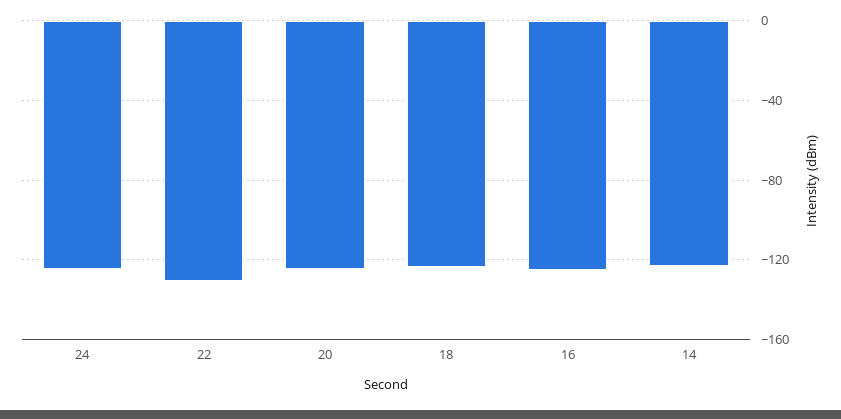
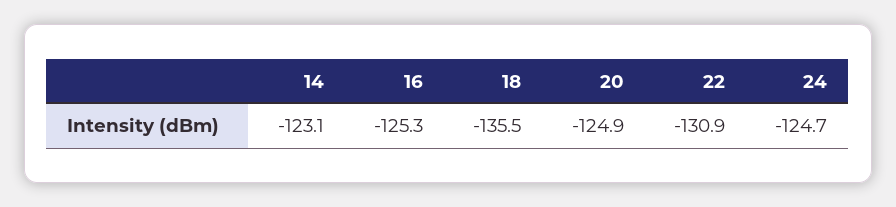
  {
    "24": -124.7,
    "22": -130.9,
    "20": -124.9,
-   "18": -125,
+   "18": -135.5,
    "16": -125.3,
    "14": -123.1
  }

